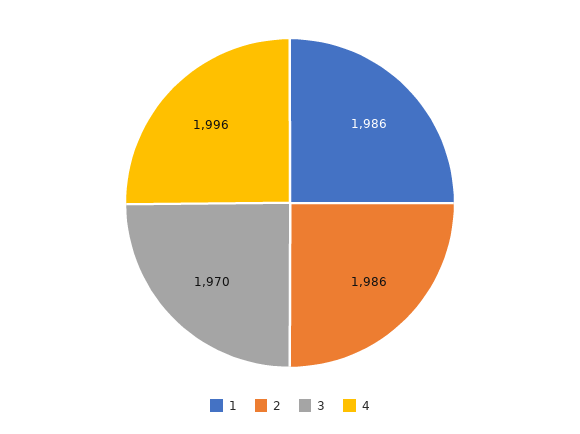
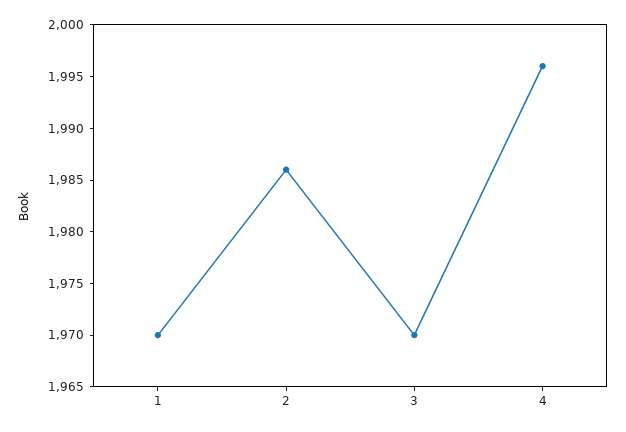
  {
-   "1": 1986,
+   "1": 1970,
    "2": 1986,
    "3": 1970,
    "4": 1996
  }

